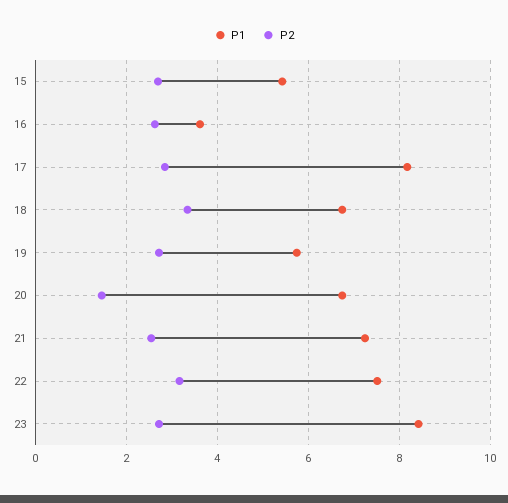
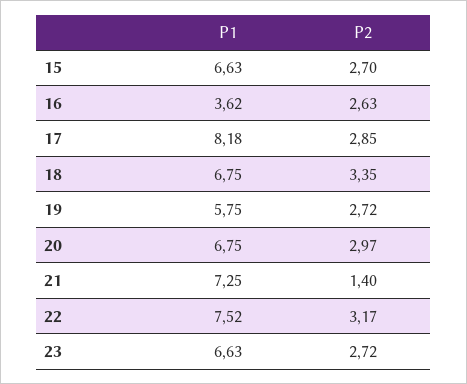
  {
    "P1": {
-     "15": 5.4,
+     "15": 6.63,
      "16": 3.62,
      "17": 8.18,
      "18": 6.75,
      "19": 5.75,
      "20": 6.75,
      "21": 7.25,
      "22": 7.52,
-     "23": 8.4
+     "23": 6.63
    },
    "P2": {
      "15": 2.7,
      "16": 2.63,
      "17": 2.85,
      "18": 3.35,
      "19": 2.72,
-     "20": 1.4,
+     "20": 2.97,
-     "21": 2.6,
+     "21": 1.4,
      "22": 3.17,
      "23": 2.72
    }
  }

